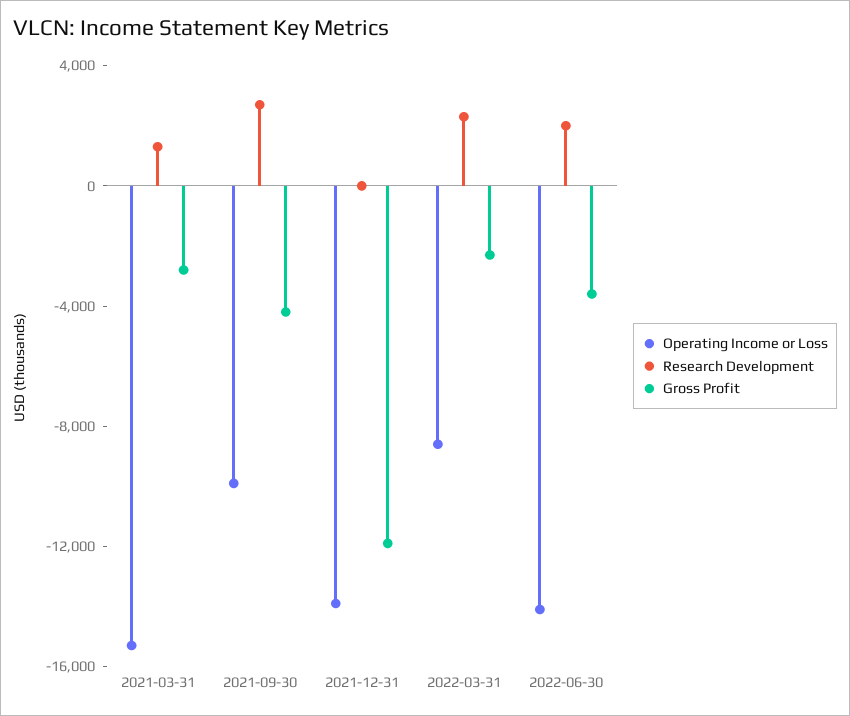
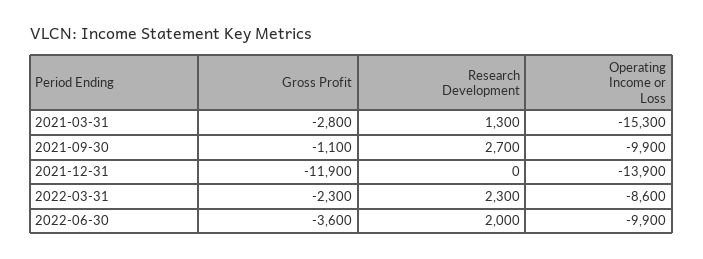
  {
    "Operating Income or Loss": {
      "2021-03-31": -15300,
      "2021-09-30": -9900,
      "2021-12-31": -13900,
      "2022-03-31": -8600,
-     "2022-06-30": -14000
+     "2022-06-30": -9900
    },
    "Research Development": {
      "2021-03-31": 1300,
      "2021-09-30": 2700,
      "2021-12-31": 0,
      "2022-03-31": 2300,
      "2022-06-30": 2000
    },
    "Gross Profit": {
      "2021-03-31": -2800,
-     "2021-09-30": -4000,
+     "2021-09-30": -1100,
      "2021-12-31": -11900,
      "2022-03-31": -2300,
      "2022-06-30": -3600
    }
  }

